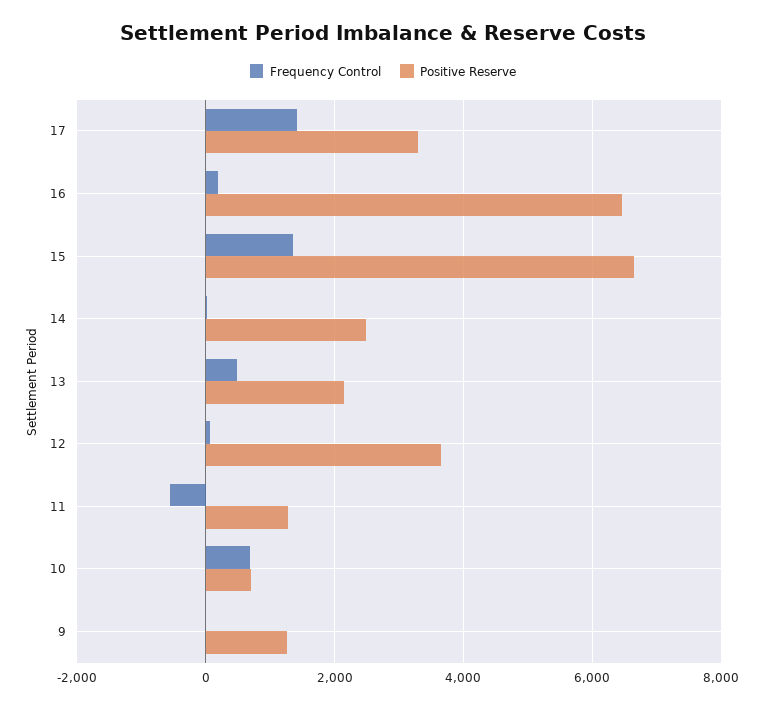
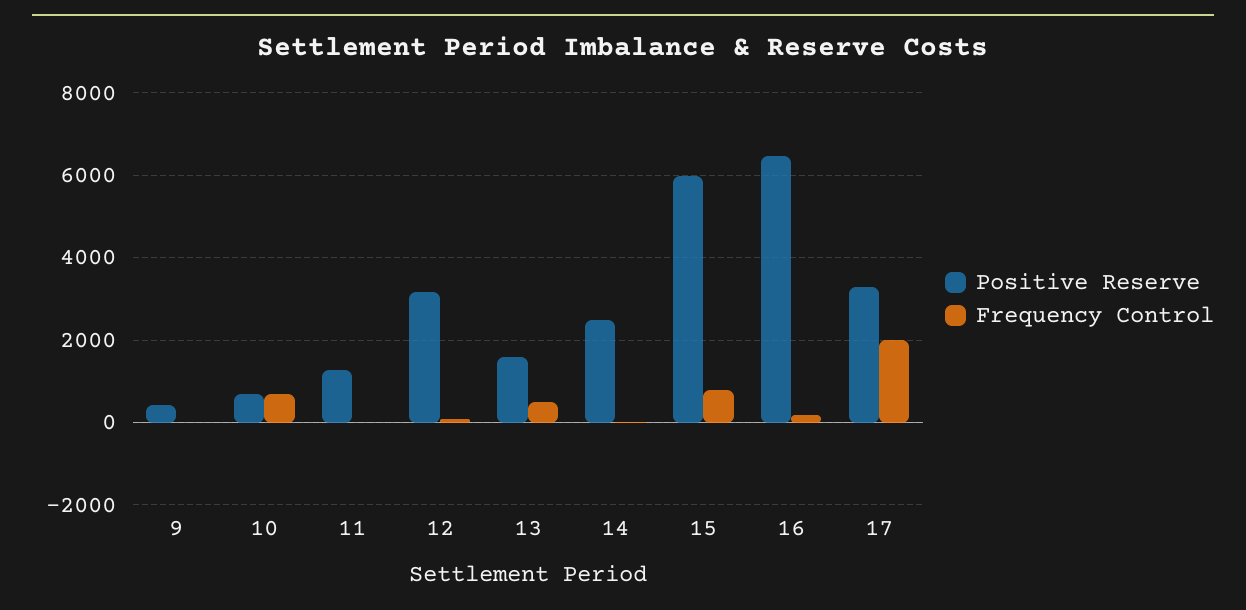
  {
    "Frequency Control": {
-     "17": 1400,
+     "17": 2000,
      "16": 200,
-     "15": 1400,
+     "15": 800,
      "14": 0,
      "13": 400,
      "12": 0,
-     "11": -600,
+     "11": 0,
      "10": 600,
      "9": 0
    },
    "Positive Reserve": {
      "17": 3200,
      "16": 6400,
-     "15": 6600,
+     "15": 6000,
      "14": 2400,
-     "13": 2200,
+     "13": 1600,
-     "12": 3600,
+     "12": 3200,
      "11": 1200,
      "10": 800,
-     "9": 1200
+     "9": 400
    }
  }

